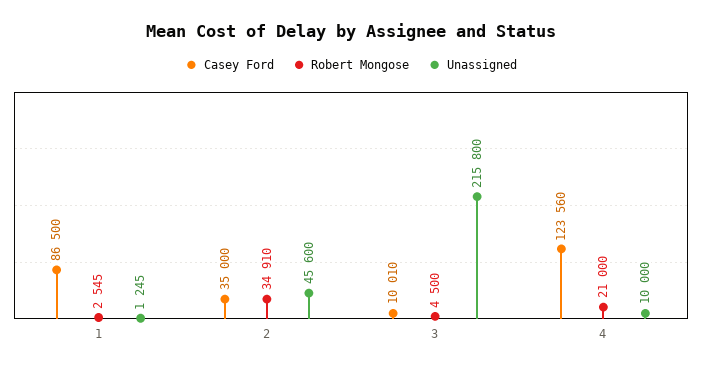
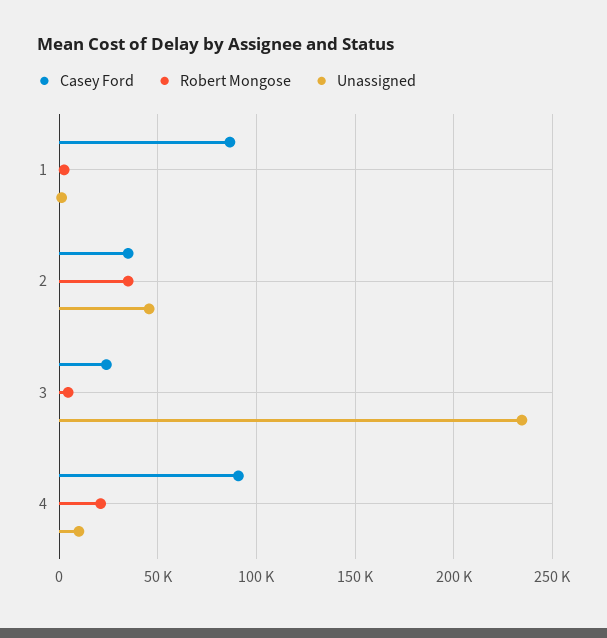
  {
    "Casey Ford": {
      "1": 86500,
      "2": 35000,
-     "3": 10010,
+     "3": 25000,
-     "4": 123560
+     "4": 90000
    },
    "Robert Mongose": {
      "1": 2545,
      "2": 34910,
      "3": 4500,
      "4": 21000
    },
    "Unassigned": {
      "1": 1245,
      "2": 45600,
-     "3": 215800,
+     "3": 235000,
      "4": 10000
    }
  }

